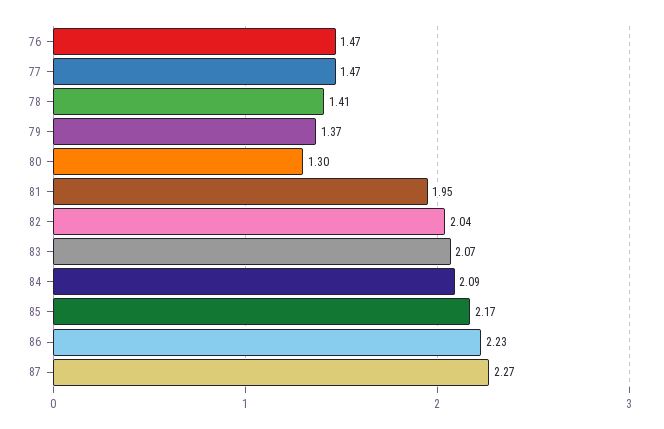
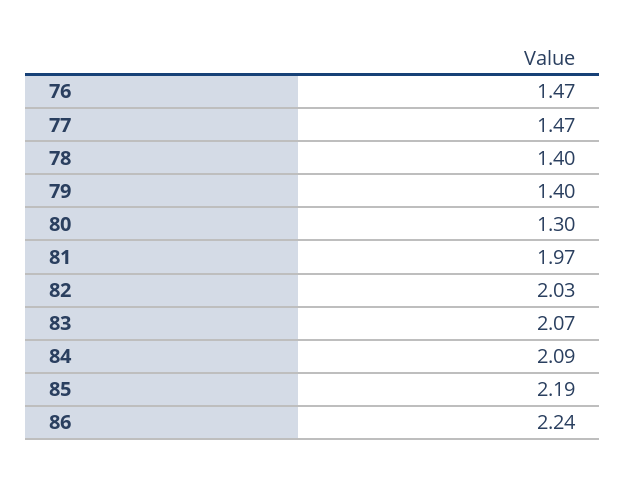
  {
    "76": 1.47,
    "77": 1.47,
-   "78": 1.41,
+   "78": 1.4,
-   "79": 1.37,
+   "79": 1.4,
    "80": 1.3,
-   "81": 1.95,
+   "81": 1.97,
-   "82": 2.04,
+   "82": 2.03,
    "83": 2.07,
    "84": 2.09,
-   "85": 2.17,
+   "85": 2.19,
-   "86": 2.23,
+   "86": 2.24
-   "87": 2.27
  }

